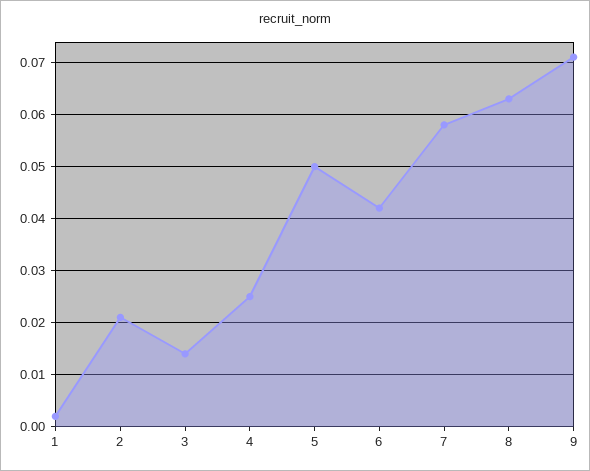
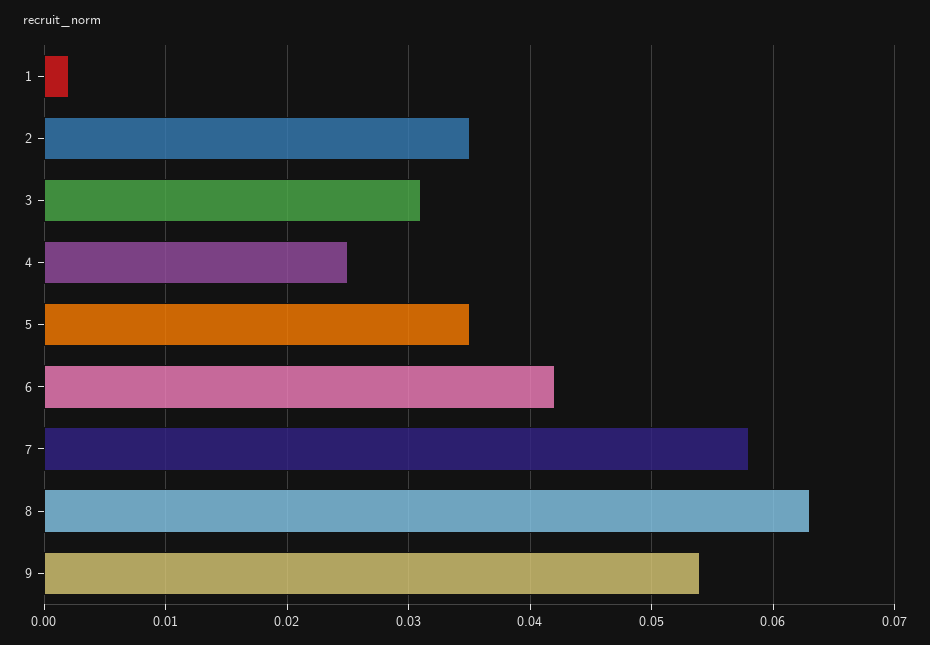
  {
    "1": 0.002,
-   "2": 0.02,
+   "2": 0.035,
-   "3": 0.015,
+   "3": 0.031,
    "4": 0.025,
-   "5": 0.05,
+   "5": 0.035,
    "6": 0.042,
    "7": 0.058,
    "8": 0.063,
-   "9": 0.07
+   "9": 0.054
  }

